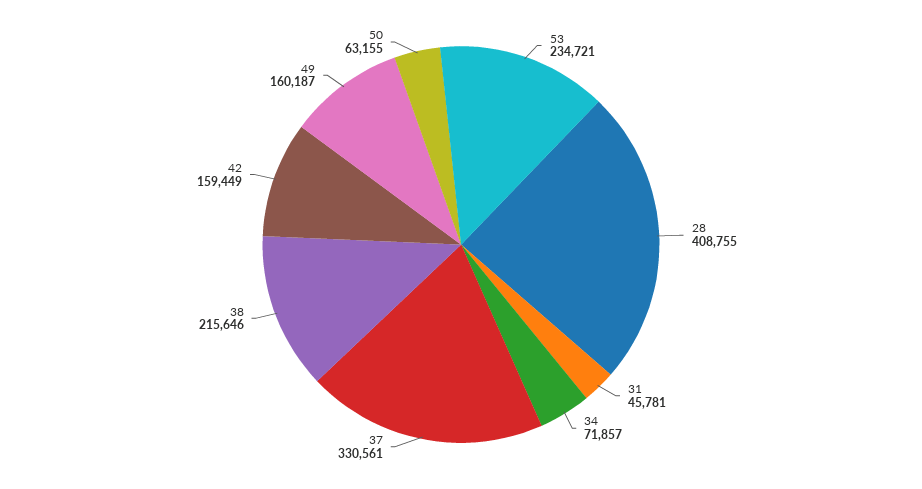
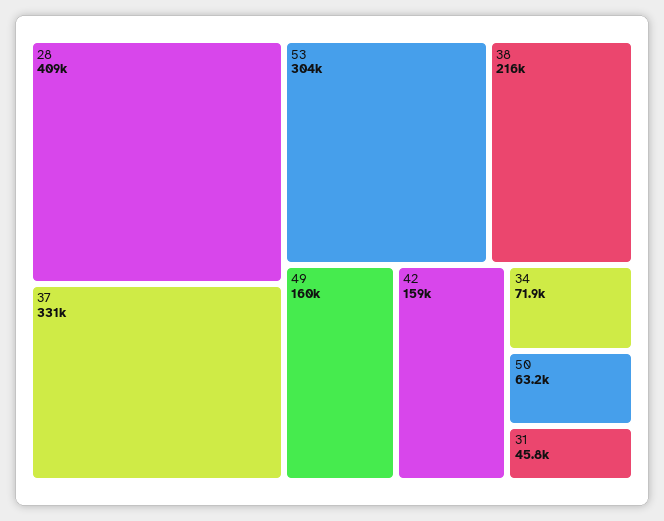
  {
-   "53": 234721,
+   "53": 304000,
    "28": 408755,
    "31": 45781,
    "34": 71857,
    "37": 330561,
    "38": 215646,
    "42": 159449,
    "49": 160187,
    "50": 63155
  }

